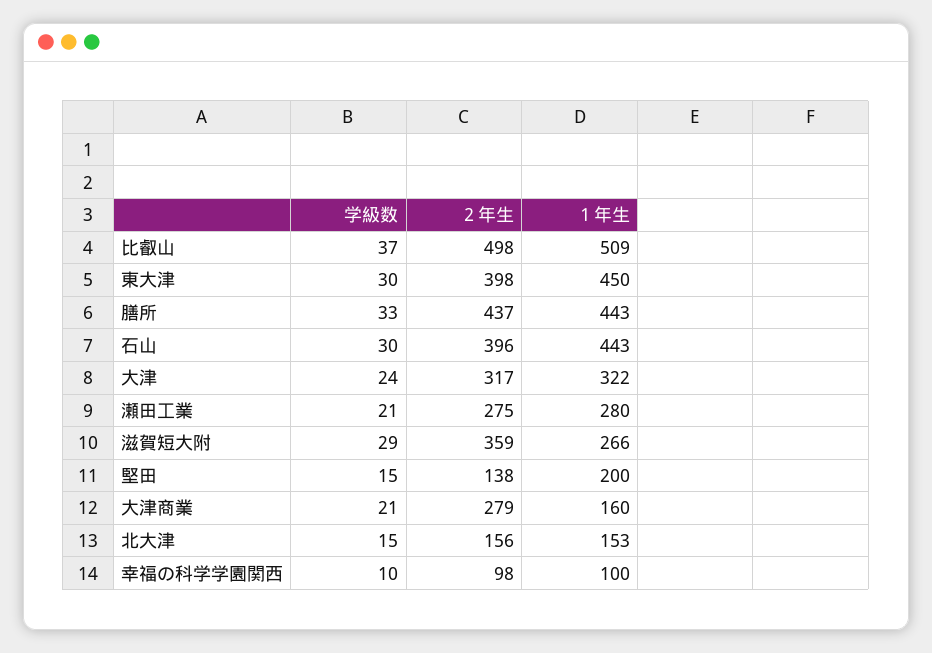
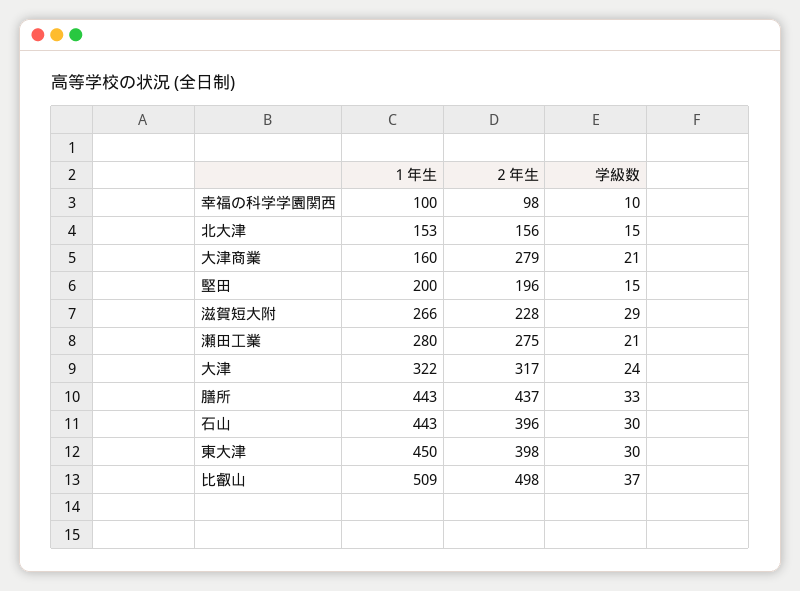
  {
    "学級数": {
      "比叡山": 37,
      "東大津": 30,
      "膳所": 33,
      "石山": 30,
      "大津": 24,
      "瀬田工業": 21,
      "滋賀短大附": 29,
      "堅田": 15,
      "大津商業": 21,
      "北大津": 15,
      "幸福の科学学園関西": 10
    },
    "２年生": {
      "比叡山": 498,
      "東大津": 398,
      "膳所": 437,
      "石山": 396,
      "大津": 317,
      "瀬田工業": 275,
-     "滋賀短大附": 359,
+     "滋賀短大附": 228,
-     "堅田": 138,
+     "堅田": 196,
      "大津商業": 279,
      "北大津": 156,
      "幸福の科学学園関西": 98
    },
    "１年生": {
      "比叡山": 509,
      "東大津": 450,
      "膳所": 443,
      "石山": 443,
      "大津": 322,
      "瀬田工業": 280,
      "滋賀短大附": 266,
      "堅田": 200,
      "大津商業": 160,
      "北大津": 153,
      "幸福の科学学園関西": 100
    }
  }

